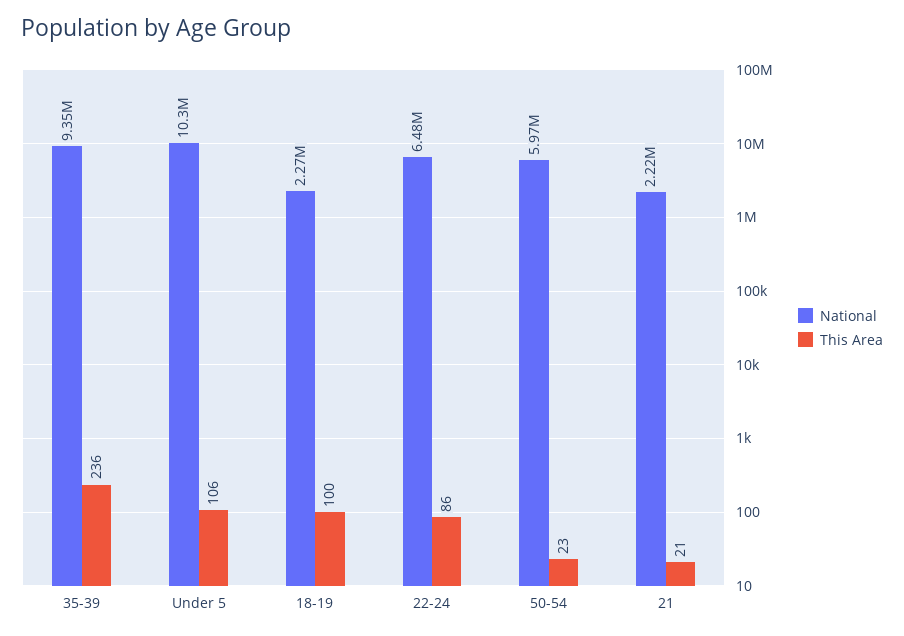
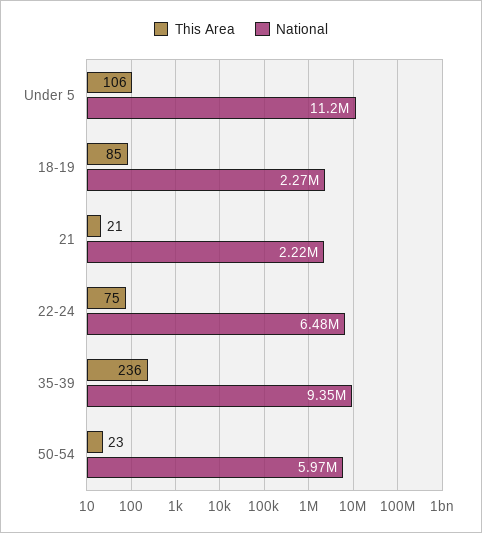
  {
    "National": {
      "35-39": 9350000,
-     "Under 5": 10300000,
+     "Under 5": 11200000,
      "18-19": 2270000,
      "22-24": 6480000,
      "50-54": 5970000,
      "21": 2220000
    },
    "This Area": {
      "35-39": 236,
      "Under 5": 106,
-     "18-19": 100,
+     "18-19": 85,
-     "22-24": 86,
+     "22-24": 75,
      "50-54": 23,
      "21": 21
    }
  }

